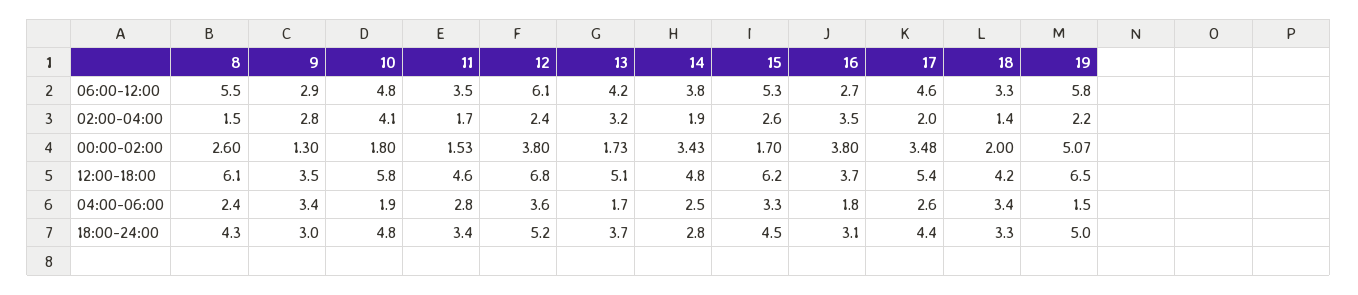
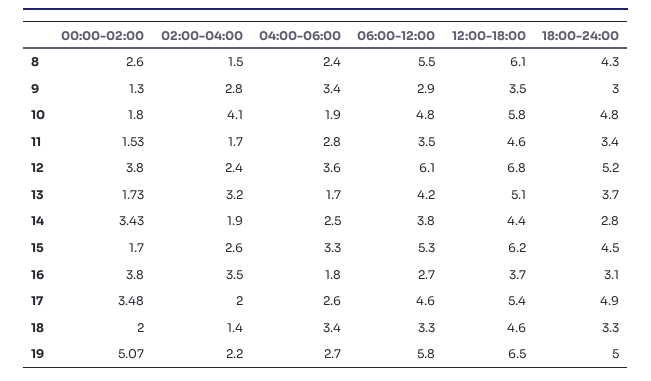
  {
    "8": {
      "06:00-12:00": 5.5,
      "02:00-04:00": 1.5,
      "00:00-02:00": 2.6,
      "12:00-18:00": 6.1,
      "04:00-06:00": 2.4,
      "18:00-24:00": 4.3
    },
    "9": {
      "06:00-12:00": 2.9,
      "02:00-04:00": 2.8,
      "00:00-02:00": 1.3,
      "12:00-18:00": 3.5,
      "04:00-06:00": 3.4,
      "18:00-24:00": 3
    },
    "10": {
      "06:00-12:00": 4.8,
      "02:00-04:00": 4.1,
      "00:00-02:00": 1.8,
      "12:00-18:00": 5.8,
      "04:00-06:00": 1.9,
      "18:00-24:00": 4.8
    },
    "11": {
      "06:00-12:00": 3.5,
      "02:00-04:00": 1.7,
      "00:00-02:00": 1.53,
      "12:00-18:00": 4.6,
      "04:00-06:00": 2.8,
      "18:00-24:00": 3.4
    },
    "12": {
      "06:00-12:00": 6.1,
      "02:00-04:00": 2.4,
      "00:00-02:00": 3.8,
      "12:00-18:00": 6.8,
      "04:00-06:00": 3.6,
      "18:00-24:00": 5.2
    },
    "13": {
      "06:00-12:00": 4.2,
      "02:00-04:00": 3.2,
      "00:00-02:00": 1.73,
      "12:00-18:00": 5.1,
      "04:00-06:00": 1.7,
      "18:00-24:00": 3.7
    },
    "14": {
      "06:00-12:00": 3.8,
      "02:00-04:00": 1.9,
      "00:00-02:00": 3.43,
-     "12:00-18:00": 4.8,
+     "12:00-18:00": 4.4,
      "04:00-06:00": 2.5,
      "18:00-24:00": 2.8
    },
    "15": {
      "06:00-12:00": 5.3,
      "02:00-04:00": 2.6,
      "00:00-02:00": 1.7,
      "12:00-18:00": 6.2,
      "04:00-06:00": 3.3,
      "18:00-24:00": 4.5
    },
    "16": {
      "06:00-12:00": 2.7,
      "02:00-04:00": 3.5,
      "00:00-02:00": 3.8,
      "12:00-18:00": 3.7,
      "04:00-06:00": 1.8,
      "18:00-24:00": 3.1
    },
    "17": {
      "06:00-12:00": 4.6,
      "02:00-04:00": 2,
      "00:00-02:00": 3.48,
      "12:00-18:00": 5.4,
      "04:00-06:00": 2.6,
-     "18:00-24:00": 4.4
+     "18:00-24:00": 4.9
    },
    "18": {
      "06:00-12:00": 3.3,
      "02:00-04:00": 1.4,
      "00:00-02:00": 2,
-     "12:00-18:00": 4.2,
+     "12:00-18:00": 4.6,
      "04:00-06:00": 3.4,
      "18:00-24:00": 3.3
    },
    "19": {
      "06:00-12:00": 5.8,
      "02:00-04:00": 2.2,
      "00:00-02:00": 5.07,
      "12:00-18:00": 6.5,
-     "04:00-06:00": 1.5,
+     "04:00-06:00": 2.7,
      "18:00-24:00": 5
    }
  }

